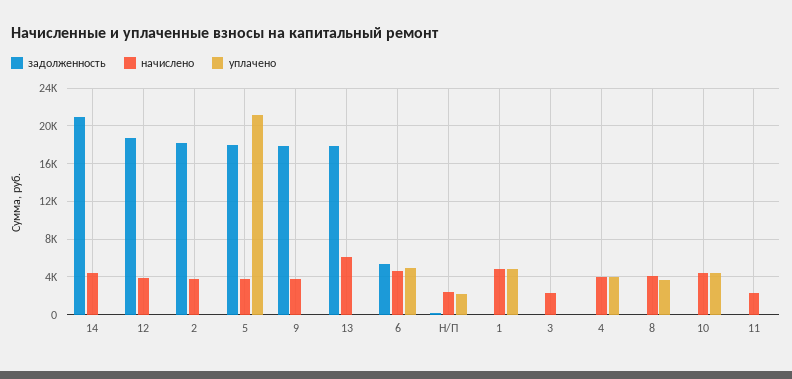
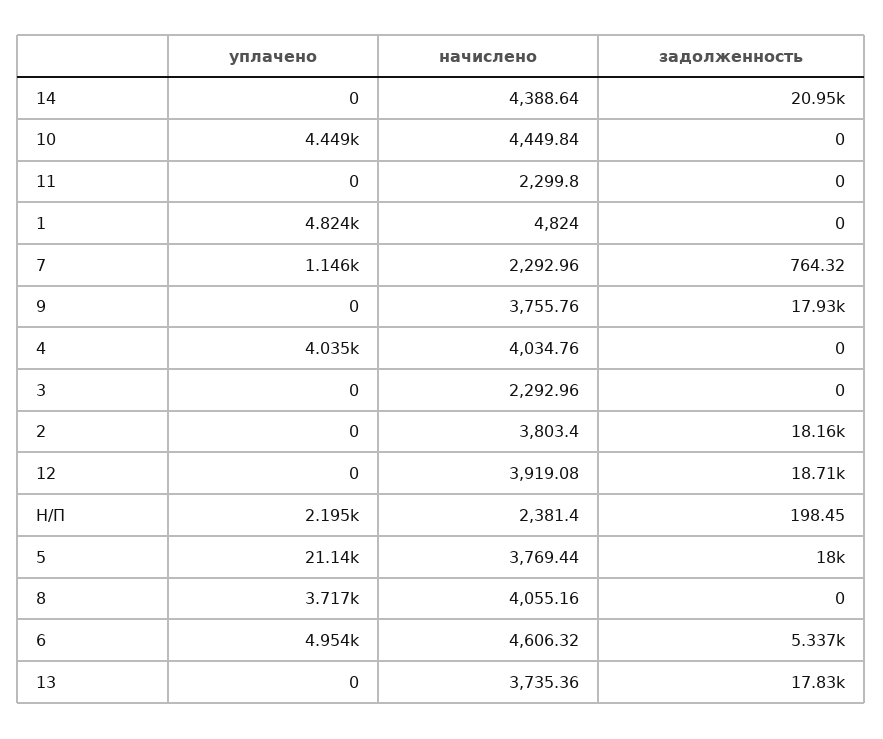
  {
    "задолженность": {
      "14": 20950,
      "12": 18710,
      "2": 18160,
      "5": 18000,
      "9": 17930,
      "13": 17830,
      "6": 5337,
      "Н/П": 198.45,
      "1": 0,
      "3": 0,
      "4": 0,
      "8": 0,
      "10": 0,
-     "11": 0
+     "11": 0,
+     "7": 764.32
    },
    "начислено": {
      "14": 4388.64,
      "12": 3919.08,
      "2": 3803.4,
      "5": 3769.44,
      "9": 3755.76,
-     "13": 6000,
+     "13": 3735.36,
      "6": 4606.32,
      "Н/П": 2381.4,
      "1": 4824,
      "3": 2292.96,
      "4": 4034.76,
      "8": 4055.16,
      "10": 4449.84,
-     "11": 2299.8
+     "11": 2299.8,
+     "7": 2292.96
    },
    "уплачено": {
      "14": 0,
      "12": 0,
      "2": 0,
      "5": 21140,
      "9": 0,
      "13": 0,
      "6": 4954,
      "Н/П": 2195,
      "1": 4824,
      "3": 0,
      "4": 4035,
      "8": 3717,
      "10": 4449,
-     "11": 0
+     "11": 0,
+     "7": 1146
    }
  }

